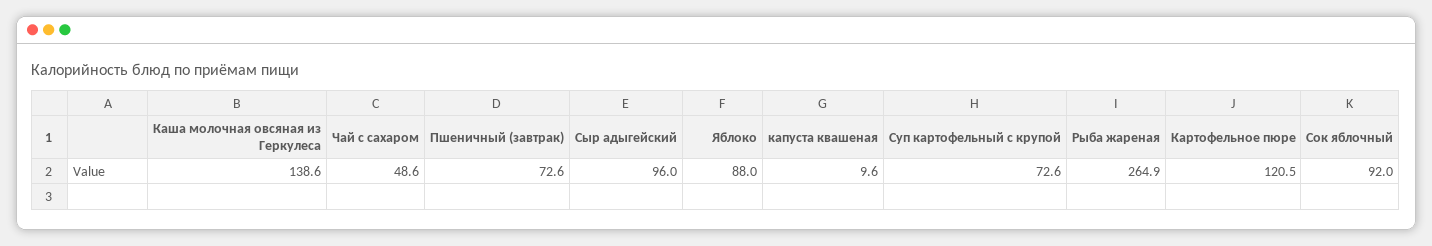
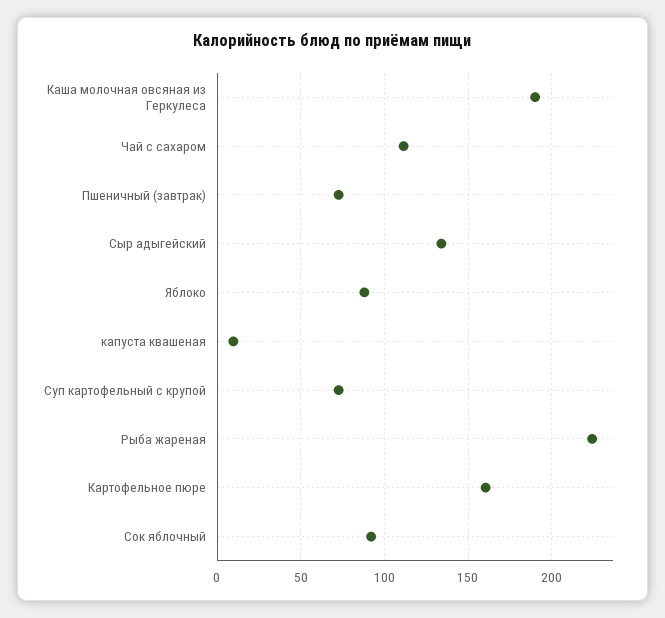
  {
-   "Каша молочная овсяная из Геркулеса": 138.6,
+   "Каша молочная овсяная из Геркулеса": 190,
-   "Чай с сахаром": 48.6,
+   "Чай с сахаром": 110,
    "Пшеничный (завтрак)": 72.6,
-   "Сыр адыгейский": 96,
+   "Сыр адыгейский": 135,
    "Яблоко": 88,
    "капуста квашеная": 9.6,
    "Суп картофельный с крупой": 72.6,
-   "Рыба жареная": 264.9,
+   "Рыба жареная": 225,
-   "Картофельное пюре": 120.5,
+   "Картофельное пюре": 160,
    "Сок яблочный": 92
  }

